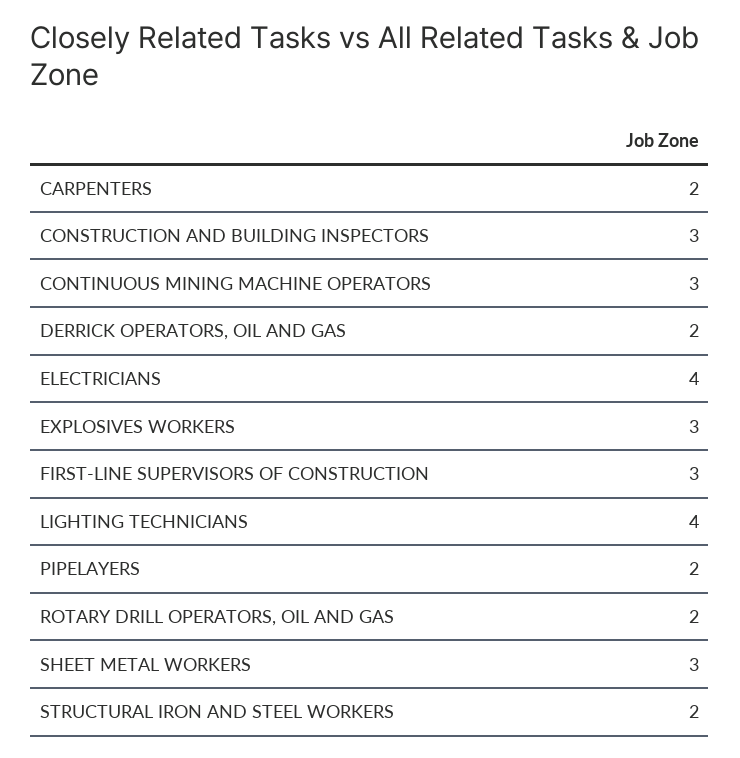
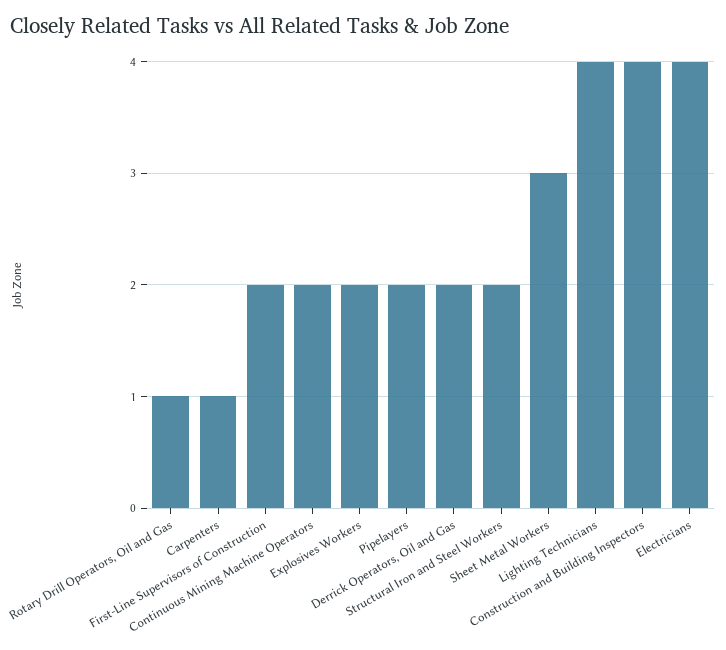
  {
-   "CARPENTERS": 2,
+   "CARPENTERS": 1,
-   "CONSTRUCTION AND BUILDING INSPECTORS": 3,
+   "CONSTRUCTION AND BUILDING INSPECTORS": 4,
-   "CONTINUOUS MINING MACHINE OPERATORS": 3,
+   "CONTINUOUS MINING MACHINE OPERATORS": 2,
    "DERRICK OPERATORS, OIL AND GAS": 2,
    "ELECTRICIANS": 4,
-   "EXPLOSIVES WORKERS": 3,
+   "EXPLOSIVES WORKERS": 2,
-   "FIRST-LINE SUPERVISORS OF CONSTRUCTION": 3,
+   "FIRST-LINE SUPERVISORS OF CONSTRUCTION": 2,
    "LIGHTING TECHNICIANS": 4,
    "PIPELAYERS": 2,
-   "ROTARY DRILL OPERATORS, OIL AND GAS": 2,
+   "ROTARY DRILL OPERATORS, OIL AND GAS": 1,
    "SHEET METAL WORKERS": 3,
    "STRUCTURAL IRON AND STEEL WORKERS": 2
  }

